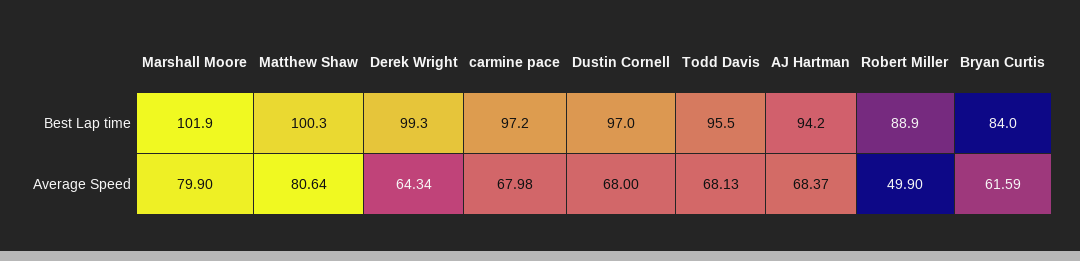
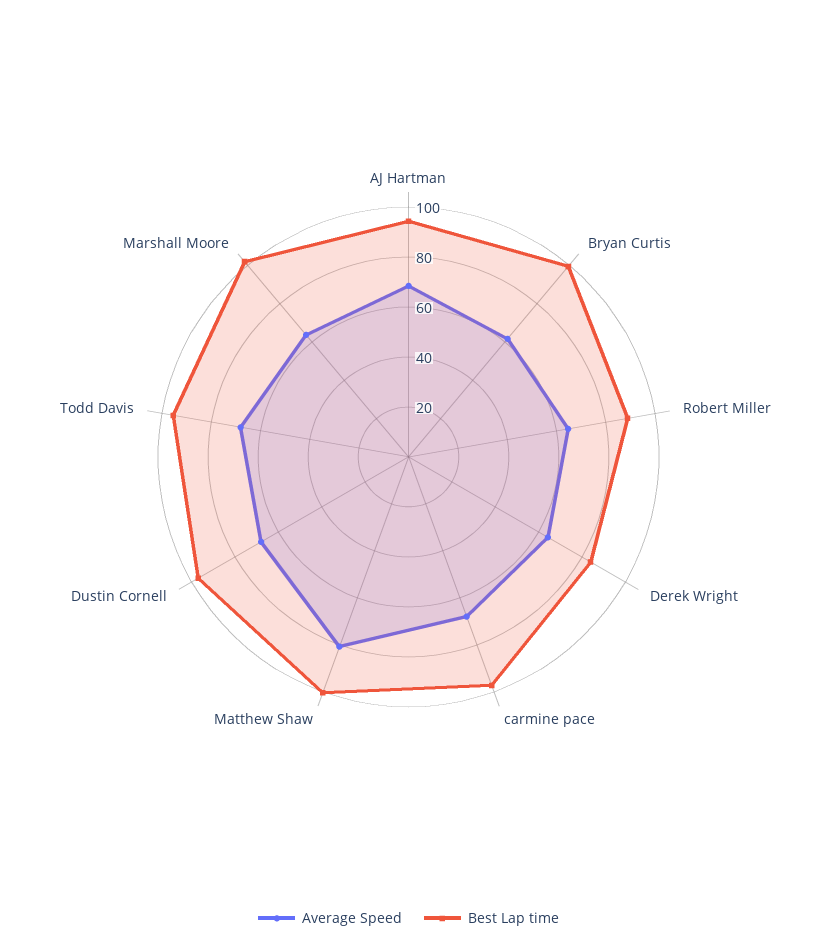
  {
    "Best Lap time": {
      "Marshall Moore": 101.9,
      "Matthew Shaw": 100.3,
-     "Derek Wright": 99.3,
+     "Derek Wright": 85,
      "carmine pace": 97.2,
      "Dustin Cornell": 97,
      "Todd Davis": 95.5,
      "AJ Hartman": 94.2,
      "Robert Miller": 88.9,
-     "Bryan Curtis": 84
+     "Bryan Curtis": 100
    },
    "Average Speed": {
-     "Marshall Moore": 79.9,
+     "Marshall Moore": 65,
      "Matthew Shaw": 80.64,
      "Derek Wright": 64.34,
      "carmine pace": 67.98,
      "Dustin Cornell": 68,
      "Todd Davis": 68.13,
      "AJ Hartman": 68.37,
-     "Robert Miller": 49.9,
+     "Robert Miller": 65,
      "Bryan Curtis": 61.59
    }
  }

